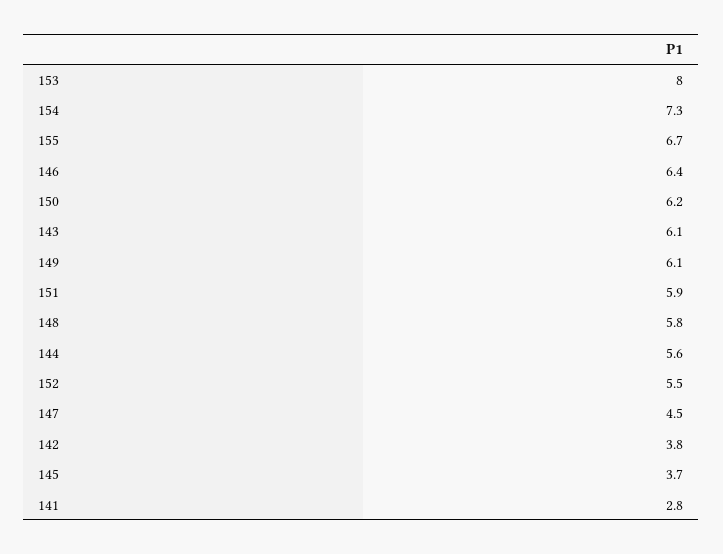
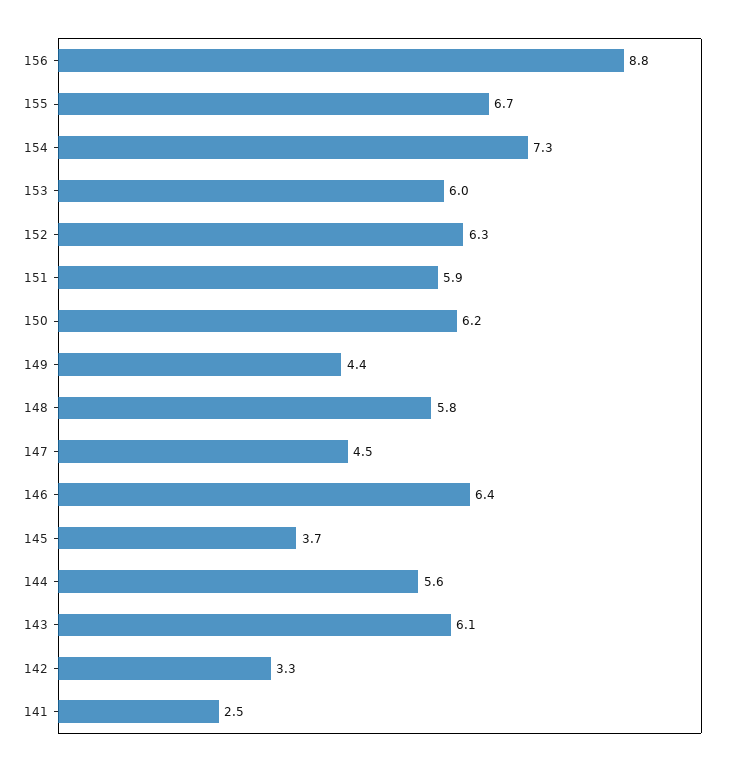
  {
-   "153": 8,
+   "153": 6,
    "154": 7.3,
    "155": 6.7,
    "146": 6.4,
    "150": 6.2,
    "143": 6.1,
-   "149": 6.1,
+   "149": 4.4,
    "151": 5.9,
    "148": 5.8,
    "144": 5.6,
-   "152": 5.5,
+   "152": 6.3,
    "147": 4.5,
-   "142": 3.8,
+   "142": 3.3,
    "145": 3.7,
-   "141": 2.8
+   "141": 2.5,
+   "156": 8.8
  }

